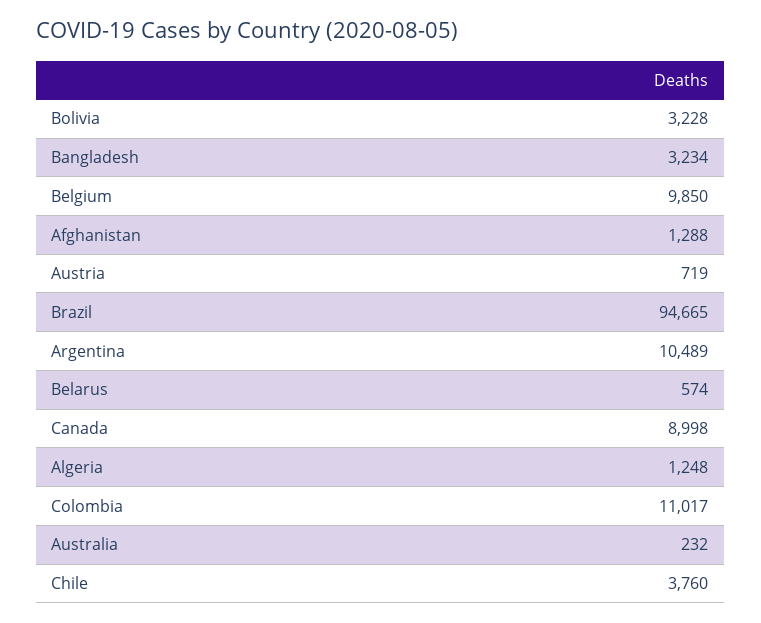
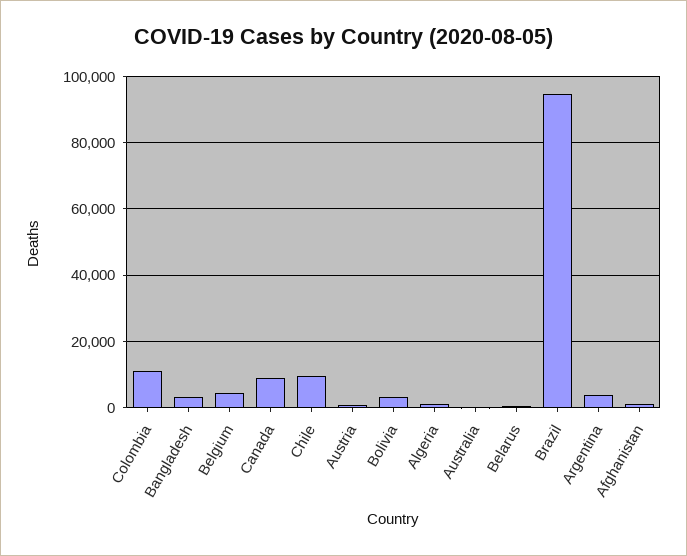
  {
    "Bolivia": 3228,
    "Bangladesh": 3234,
-   "Belgium": 9850,
+   "Belgium": 4000,
    "Afghanistan": 1288,
    "Austria": 719,
    "Brazil": 94665,
-   "Argentina": 10489,
+   "Argentina": 4000,
    "Belarus": 574,
    "Canada": 8998,
    "Algeria": 1248,
    "Colombia": 11017,
    "Australia": 232,
-   "Chile": 3760
+   "Chile": 10000
  }

